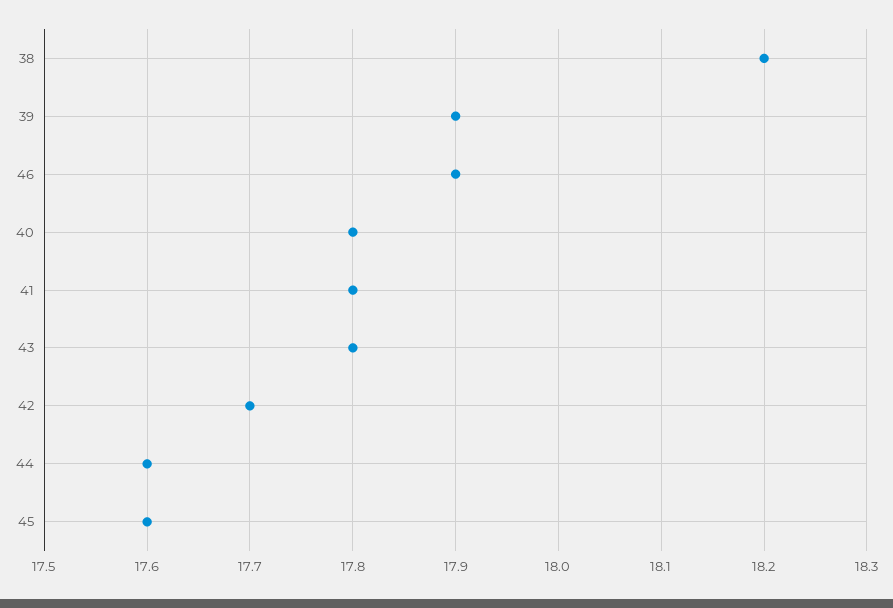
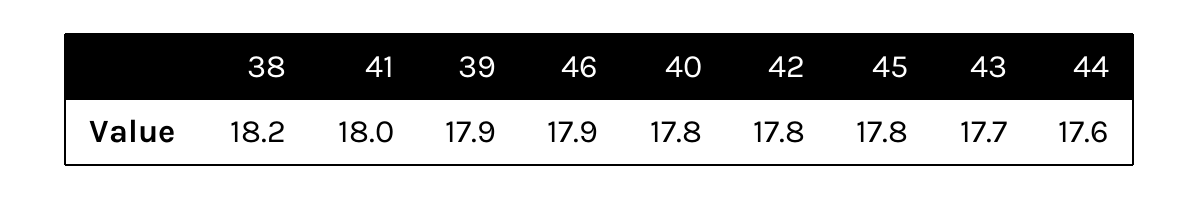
  {
    "38": 18.2,
    "39": 17.9,
    "46": 17.9,
    "40": 17.8,
-   "41": 17.8,
+   "41": 18,
-   "43": 17.8,
+   "43": 17.7,
-   "42": 17.7,
+   "42": 17.8,
    "44": 17.6,
-   "45": 17.6
+   "45": 17.8
  }

